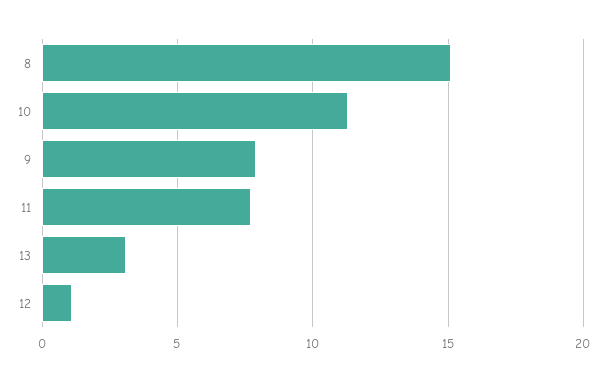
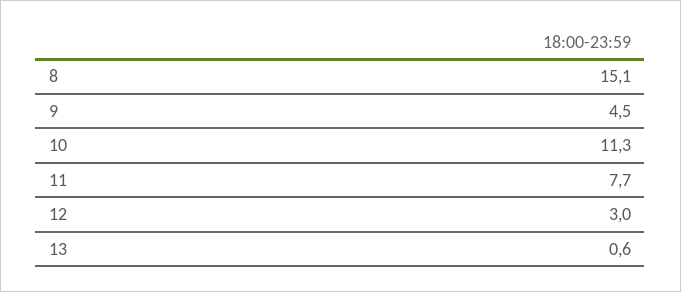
  {
    "8": 15.1,
    "10": 11.3,
-   "9": 8,
+   "9": 4.5,
    "11": 7.7,
-   "13": 3,
+   "13": 0.6,
-   "12": 1
+   "12": 3
  }

